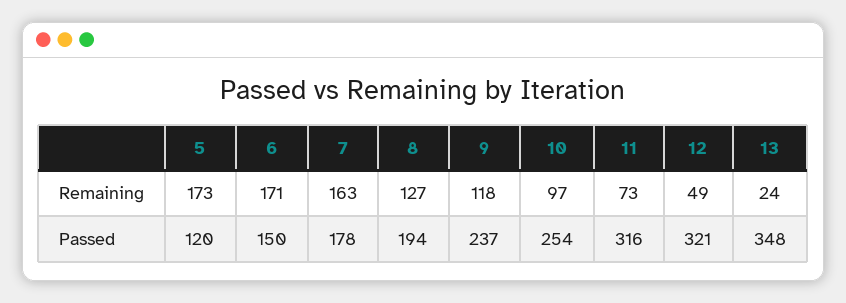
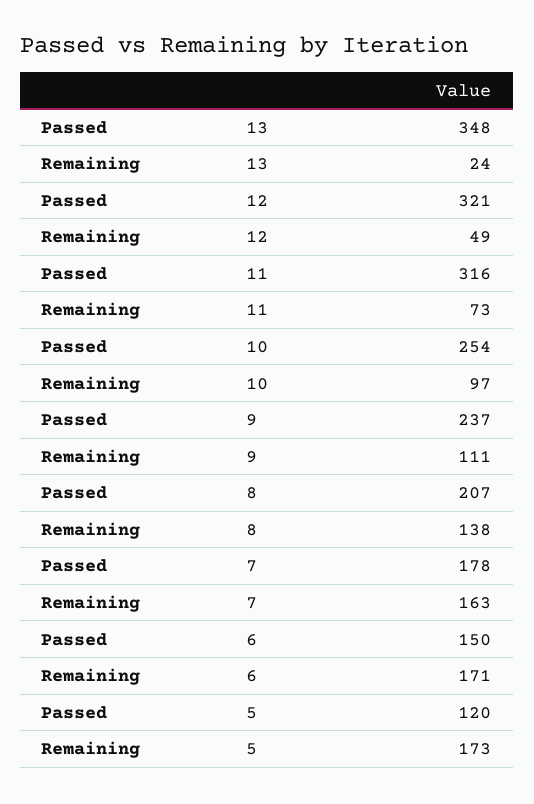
  {
    "5": {
      "Remaining": 173,
      "Passed": 120
    },
    "6": {
      "Remaining": 171,
      "Passed": 150
    },
    "7": {
      "Remaining": 163,
      "Passed": 178
    },
    "8": {
-     "Remaining": 127,
+     "Remaining": 138,
-     "Passed": 194
+     "Passed": 207
    },
    "9": {
-     "Remaining": 118,
+     "Remaining": 111,
      "Passed": 237
    },
    "10": {
      "Remaining": 97,
      "Passed": 254
    },
    "11": {
      "Remaining": 73,
      "Passed": 316
    },
    "12": {
      "Remaining": 49,
      "Passed": 321
    },
    "13": {
      "Remaining": 24,
      "Passed": 348
    }
  }

